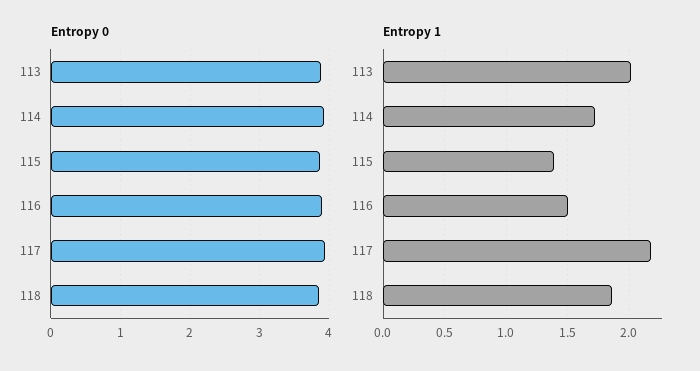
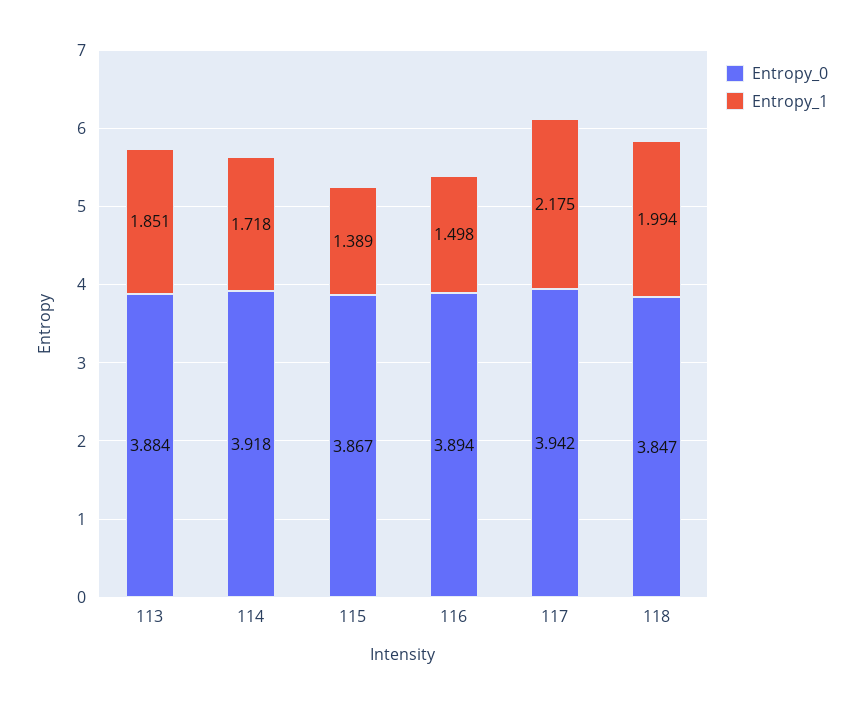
  {
    "Entropy 0": {
      "113": 3.884,
      "114": 3.918,
      "115": 3.867,
      "116": 3.894,
      "117": 3.942,
      "118": 3.847
    },
    "Entropy 1": {
-     "113": 2,
+     "113": 1.851,
      "114": 1.718,
      "115": 1.389,
      "116": 1.498,
      "117": 2.175,
-     "118": 1.85
+     "118": 1.994
    }
  }

